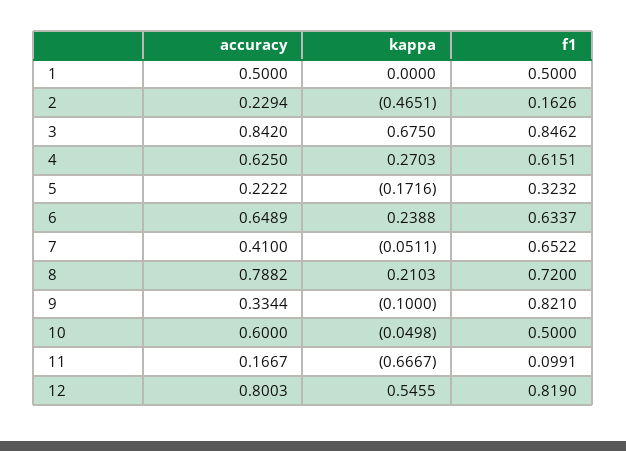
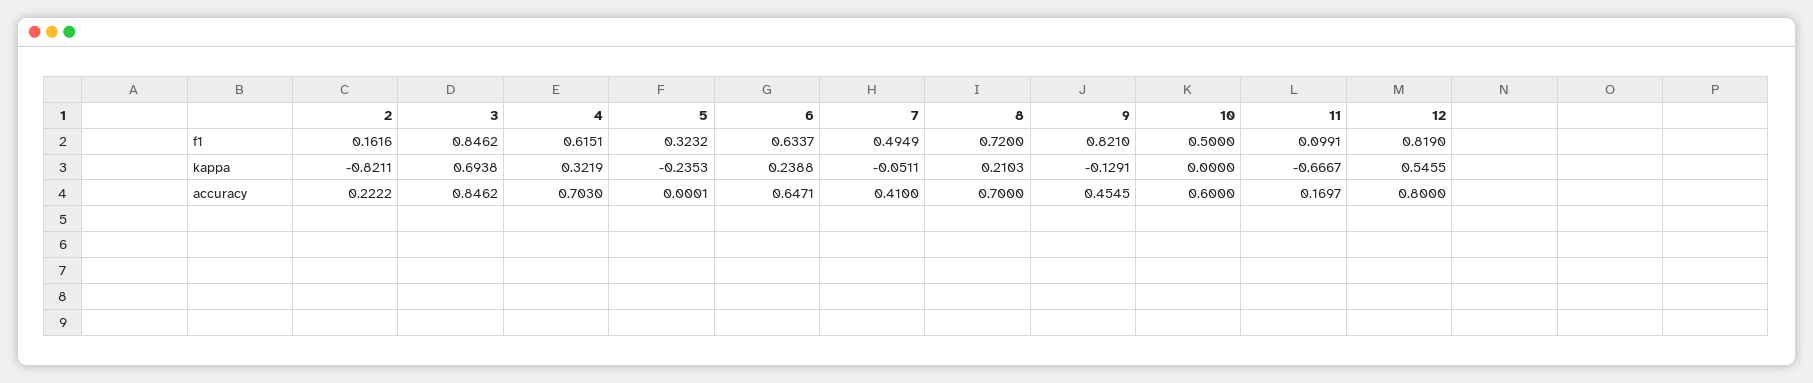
  {
    "accuracy": {
-     "1": 0.5,
-     "2": 0.2294,
+     "2": 0.2222,
-     "3": 0.842,
+     "3": 0.8462,
-     "4": 0.625,
+     "4": 0.703,
-     "5": 0.2222,
+     "5": 0.0001,
-     "6": 0.6489,
+     "6": 0.6471,
      "7": 0.41,
-     "8": 0.7882,
+     "8": 0.7,
-     "9": 0.3344,
+     "9": 0.4545,
      "10": 0.6,
-     "11": 0.1667,
+     "11": 0.1697,
-     "12": 0.8003
+     "12": 0.8
    },
    "kappa": {
-     "1": 0,
-     "2": -0.4651,
+     "2": -0.8211,
-     "3": 0.675,
+     "3": 0.6938,
-     "4": 0.2703,
+     "4": 0.3219,
-     "5": -0.1716,
+     "5": -0.2353,
      "6": 0.2388,
      "7": -0.0511,
      "8": 0.2103,
-     "9": -0.1,
+     "9": -0.1291,
-     "10": -0.0498,
+     "10": 0,
      "11": -0.6667,
      "12": 0.5455
    },
    "f1": {
-     "1": 0.5,
-     "2": 0.1626,
+     "2": 0.1616,
      "3": 0.8462,
      "4": 0.6151,
      "5": 0.3232,
      "6": 0.6337,
-     "7": 0.6522,
+     "7": 0.4949,
      "8": 0.72,
      "9": 0.821,
      "10": 0.5,
      "11": 0.0991,
      "12": 0.819
    }
  }

